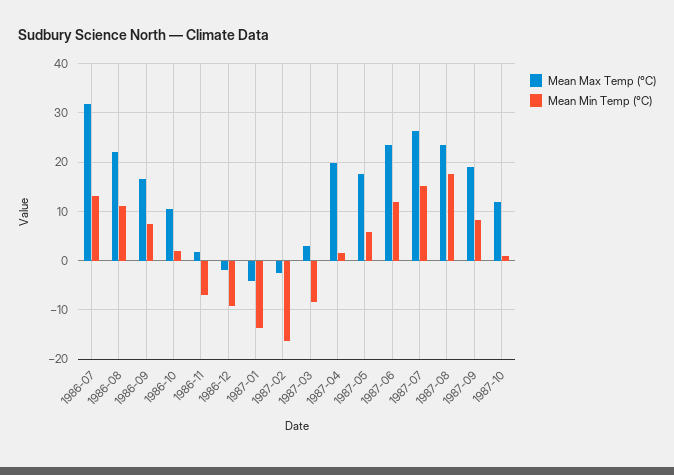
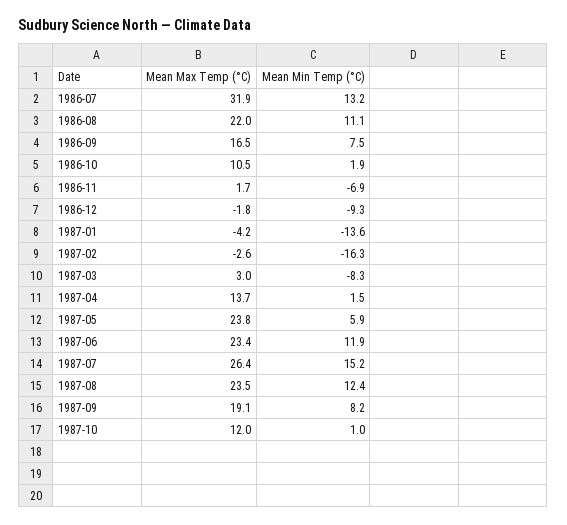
  {
    "Mean Max Temp (°C)": {
      "1986-07": 31.9,
      "1986-08": 22,
      "1986-09": 16.5,
      "1986-10": 10.5,
      "1986-11": 1.7,
      "1986-12": -1.8,
      "1987-01": -4.2,
      "1987-02": -2.6,
      "1987-03": 3,
-     "1987-04": 20,
+     "1987-04": 13.7,
-     "1987-05": 18,
+     "1987-05": 23.8,
      "1987-06": 23.4,
      "1987-07": 26.4,
      "1987-08": 23.5,
      "1987-09": 19.1,
      "1987-10": 12
    },
    "Mean Min Temp (°C)": {
      "1986-07": 13.2,
      "1986-08": 11.1,
      "1986-09": 7.5,
      "1986-10": 1.9,
      "1986-11": -6.9,
      "1986-12": -9.3,
      "1987-01": -13.6,
      "1987-02": -16.3,
      "1987-03": -8.3,
      "1987-04": 1.5,
      "1987-05": 5.9,
      "1987-06": 11.9,
      "1987-07": 15.2,
-     "1987-08": 18,
+     "1987-08": 12.4,
      "1987-09": 8.2,
      "1987-10": 1
    }
  }

